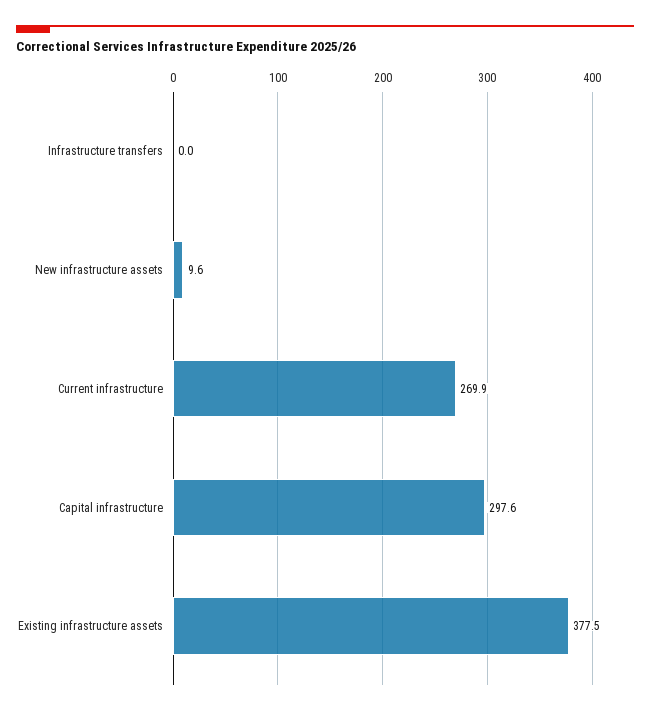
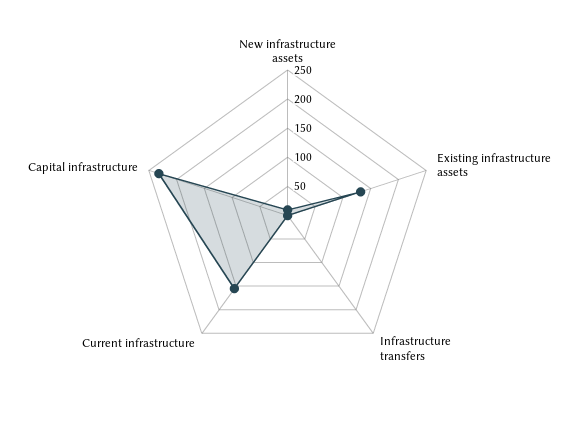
  {
    "Infrastructure transfers": 0,
    "New infrastructure assets": 9.6,
-   "Current infrastructure": 269.9,
+   "Current infrastructure": 150,
-   "Capital infrastructure": 297.6,
+   "Capital infrastructure": 225,
-   "Existing infrastructure assets": 377.5
+   "Existing infrastructure assets": 125
  }

